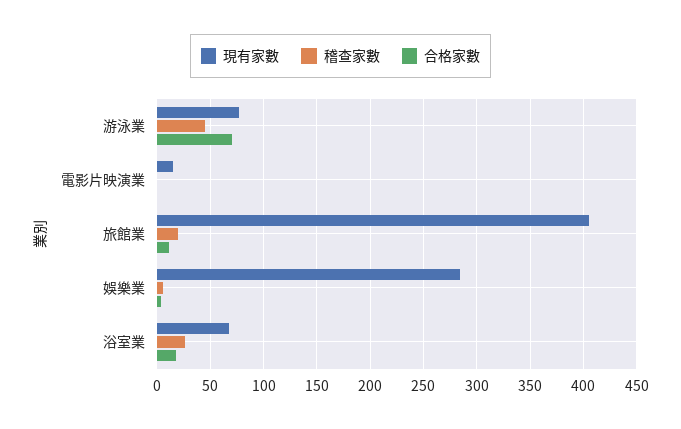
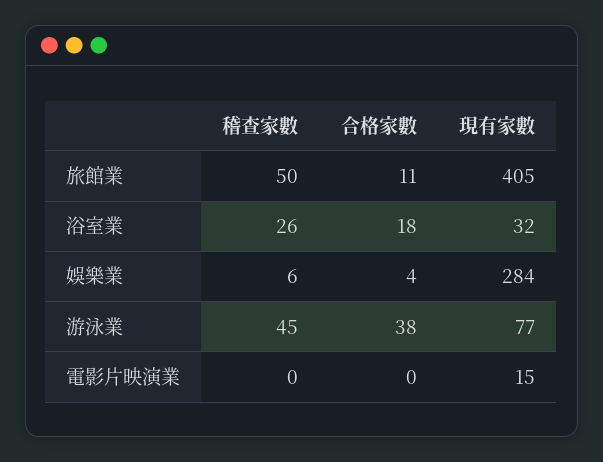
  {
    "現有家數": {
      "游泳業": 77,
      "電影片映演業": 15,
      "旅館業": 405,
      "娛樂業": 284,
-     "浴室業": 70
+     "浴室業": 32
    },
    "稽查家數": {
      "游泳業": 45,
      "電影片映演業": 0,
-     "旅館業": 20,
+     "旅館業": 50,
      "娛樂業": 6,
      "浴室業": 26
    },
    "合格家數": {
-     "游泳業": 70,
+     "游泳業": 38,
      "電影片映演業": 0,
      "旅館業": 11,
      "娛樂業": 4,
      "浴室業": 18
    }
  }

